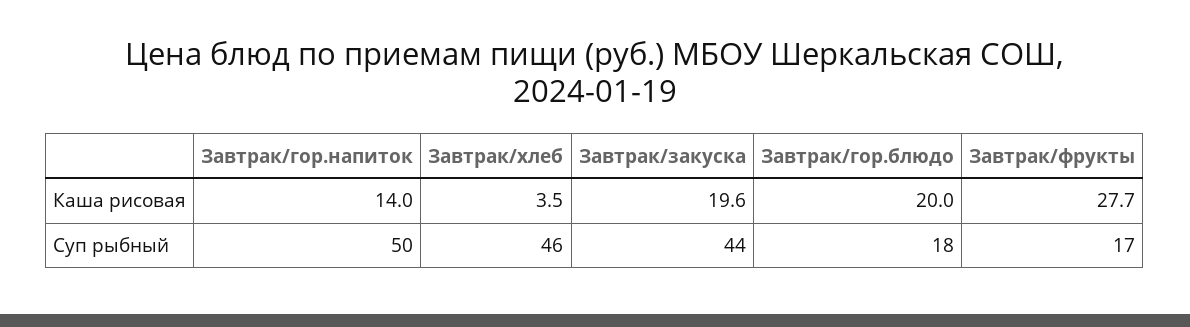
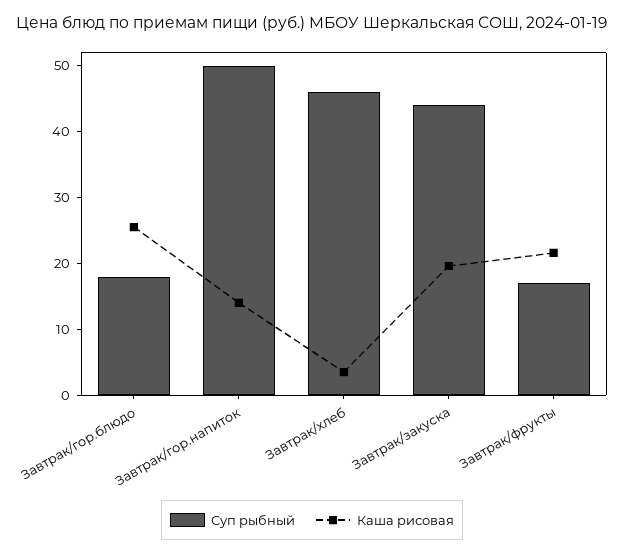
  {
    "Каша рисовая": {
      "Завтрак/гор.напиток": 14,
      "Завтрак/хлеб": 3.5,
      "Завтрак/закуска": 19.6,
-     "Завтрак/гор.блюдо": 20,
+     "Завтрак/гор.блюдо": 26,
-     "Завтрак/фрукты": 27.7
+     "Завтрак/фрукты": 22
    },
    "Суп рыбный": {
      "Завтрак/гор.напиток": 50,
      "Завтрак/хлеб": 46,
      "Завтрак/закуска": 44,
      "Завтрак/гор.блюдо": 18,
      "Завтрак/фрукты": 17
    }
  }

